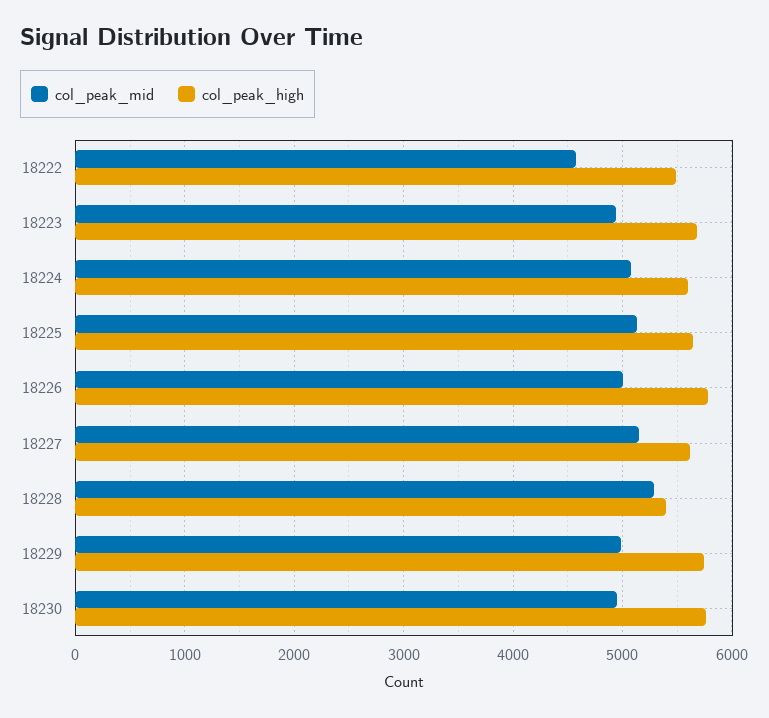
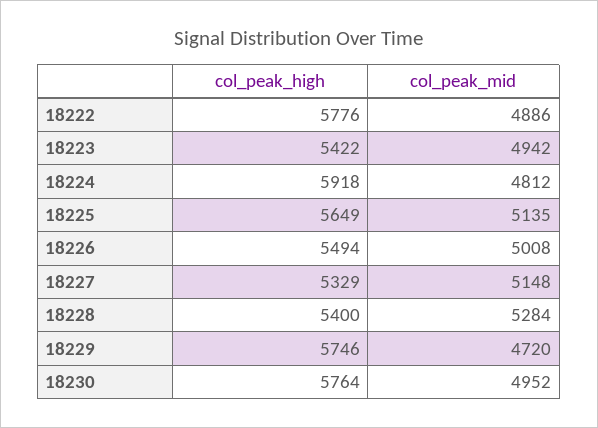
  {
    "col_peak_mid": {
-     "18222": 4600,
+     "18222": 4886,
      "18223": 4942,
-     "18224": 5100,
+     "18224": 4812,
      "18225": 5135,
      "18226": 5008,
      "18227": 5148,
      "18228": 5284,
-     "18229": 5000,
+     "18229": 4720,
      "18230": 4952
    },
    "col_peak_high": {
-     "18222": 5500,
+     "18222": 5776,
-     "18223": 5700,
+     "18223": 5422,
-     "18224": 5600,
+     "18224": 5918,
      "18225": 5649,
-     "18226": 5800,
+     "18226": 5494,
-     "18227": 5600,
+     "18227": 5329,
      "18228": 5400,
      "18229": 5746,
      "18230": 5764
    }
  }

